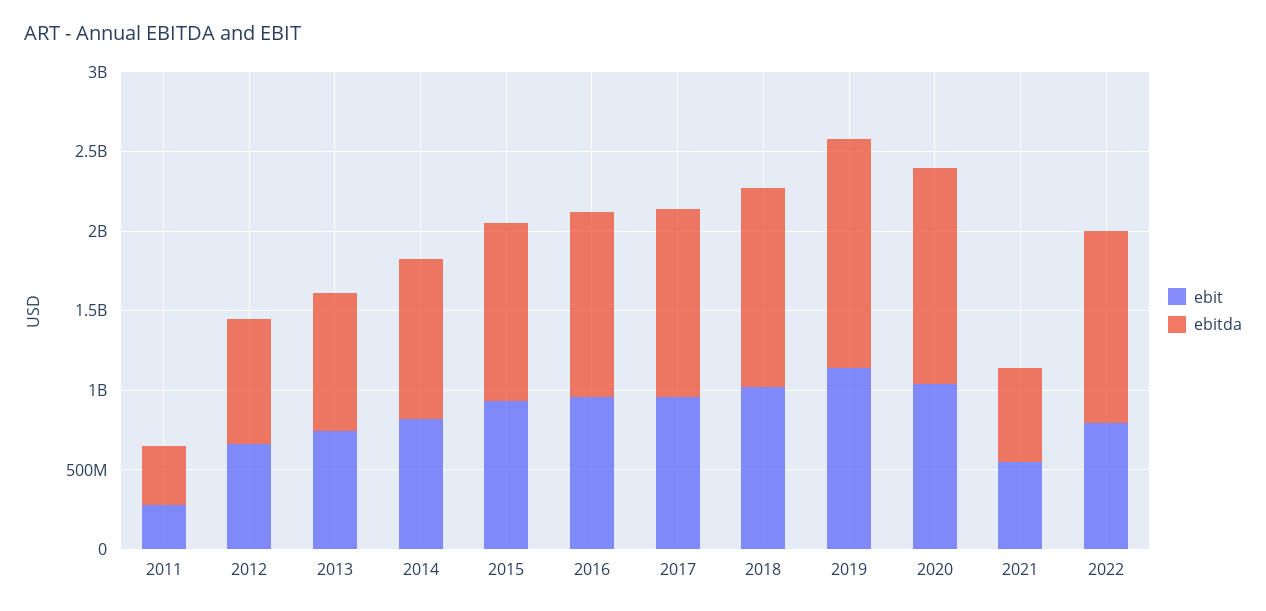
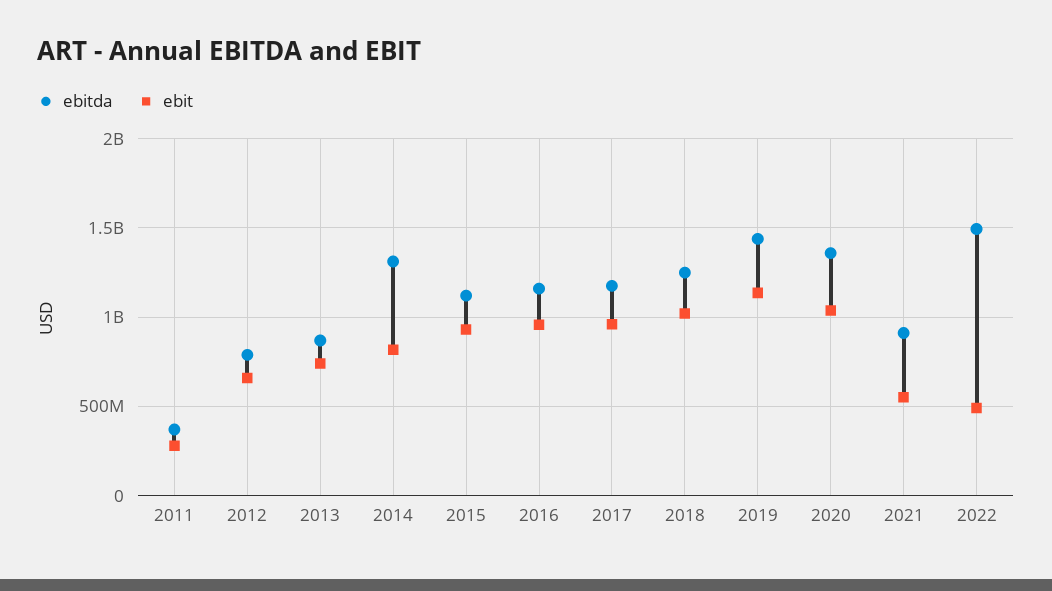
  {
    "ebit": {
      "2011": 300000000,
      "2012": 650000000,
      "2013": 750000000,
      "2014": 800000000,
      "2015": 950000000,
      "2016": 950000000,
      "2017": 950000000,
      "2018": 1000000000,
      "2019": 1150000000,
      "2020": 1050000000,
      "2021": 550000000,
-     "2022": 800000000
+     "2022": 500000000
    },
    "ebitda": {
      "2011": 350000000,
      "2012": 800000000,
      "2013": 850000000,
-     "2014": 1000000000,
+     "2014": 1300000000,
      "2015": 1100000000,
      "2016": 1150000000,
      "2017": 1200000000,
      "2018": 1250000000,
      "2019": 1450000000,
      "2020": 1350000000,
-     "2021": 600000000,
+     "2021": 900000000,
-     "2022": 1200000000
+     "2022": 1500000000
    }
  }

